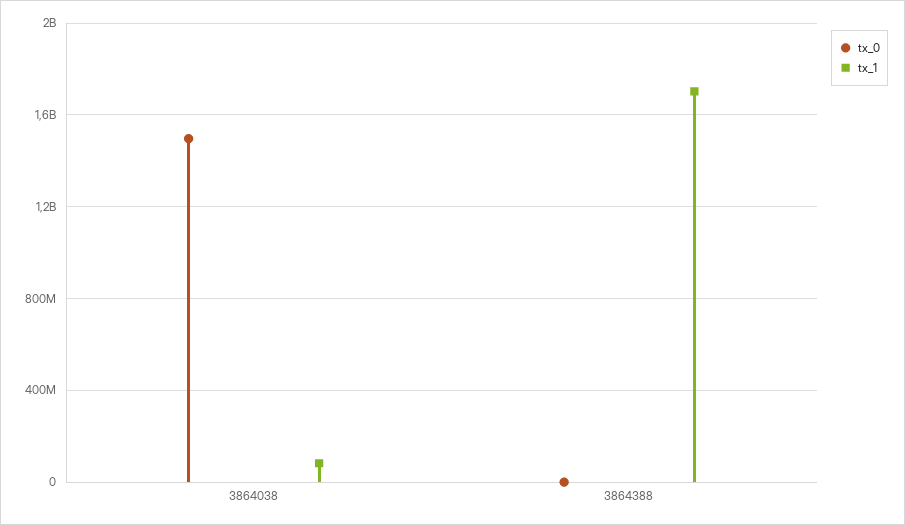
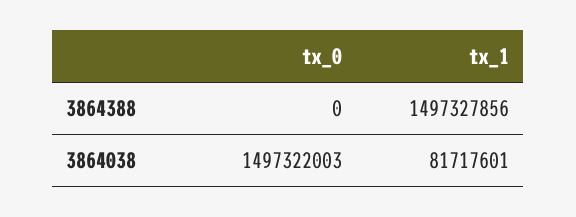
  {
    "tx_0": {
      "3864038": 1497322003,
      "3864388": 0
    },
    "tx_1": {
      "3864038": 81717601,
-     "3864388": 1700000000
+     "3864388": 1497327856
    }
  }

